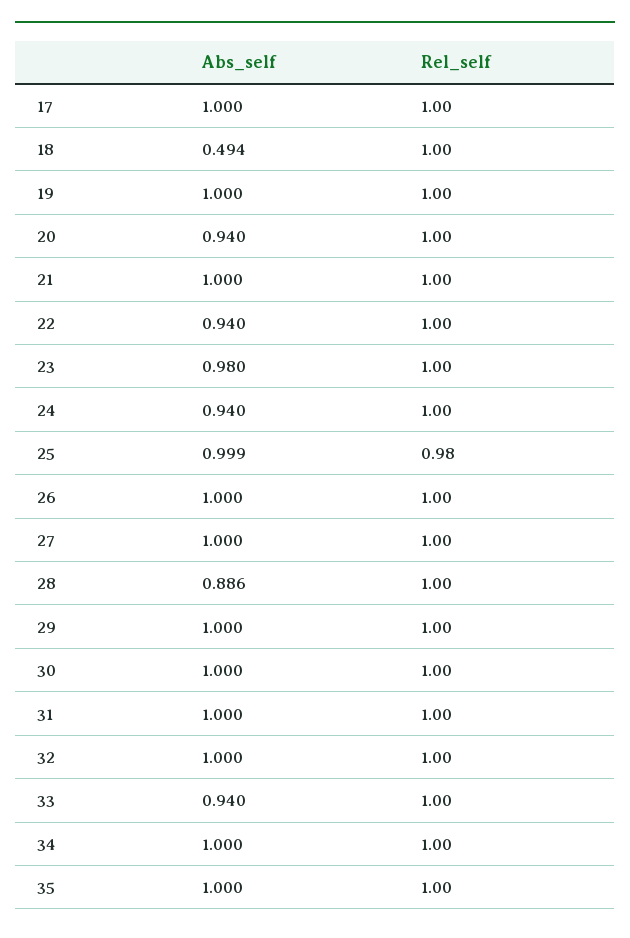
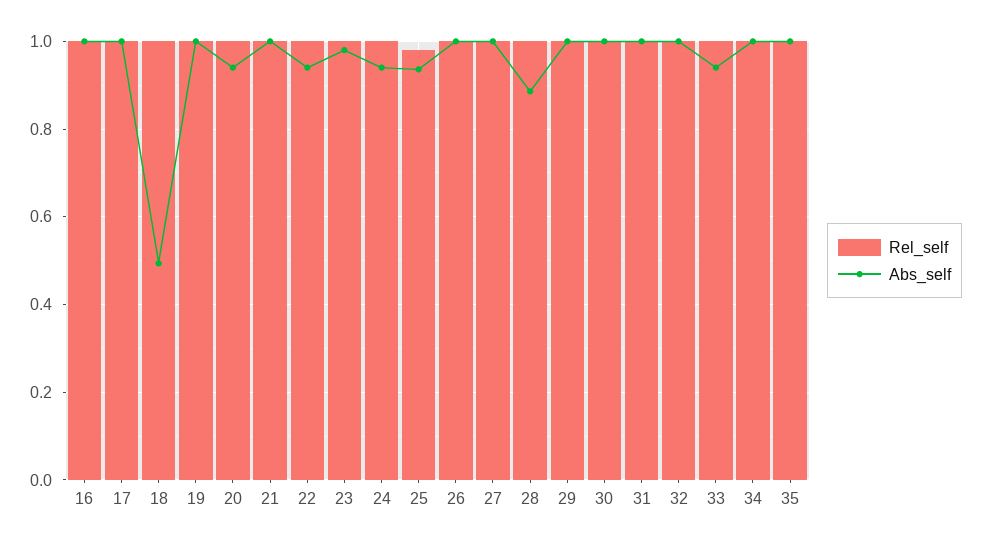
  {
    "Abs_self": {
      "17": 1,
      "18": 0.494,
      "19": 1,
      "20": 0.94,
      "21": 1,
      "22": 0.94,
      "23": 0.98,
      "24": 0.94,
-     "25": 0.999,
+     "25": 0.94,
      "26": 1,
      "27": 1,
      "28": 0.886,
      "29": 1,
      "30": 1,
      "31": 1,
      "32": 1,
      "33": 0.94,
      "34": 1,
-     "35": 1
+     "35": 1,
+     "16": 1
    },
    "Rel_self": {
      "17": 1,
      "18": 1,
      "19": 1,
      "20": 1,
      "21": 1,
      "22": 1,
      "23": 1,
      "24": 1,
      "25": 0.98,
      "26": 1,
      "27": 1,
      "28": 1,
      "29": 1,
      "30": 1,
      "31": 1,
      "32": 1,
      "33": 1,
      "34": 1,
-     "35": 1
+     "35": 1,
+     "16": 1
    }
  }

